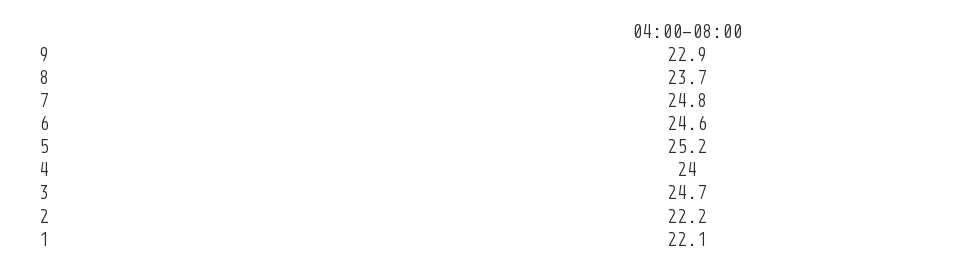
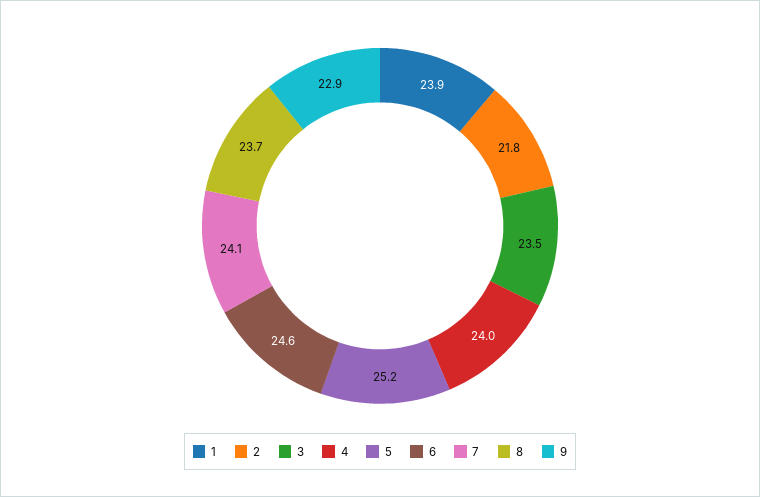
  {
    "9": 22.9,
    "8": 23.7,
-   "7": 24.8,
+   "7": 24.1,
    "6": 24.6,
    "5": 25.2,
    "4": 24,
-   "3": 24.7,
+   "3": 23.5,
-   "2": 22.2,
+   "2": 21.8,
-   "1": 22.1
+   "1": 23.9
  }

